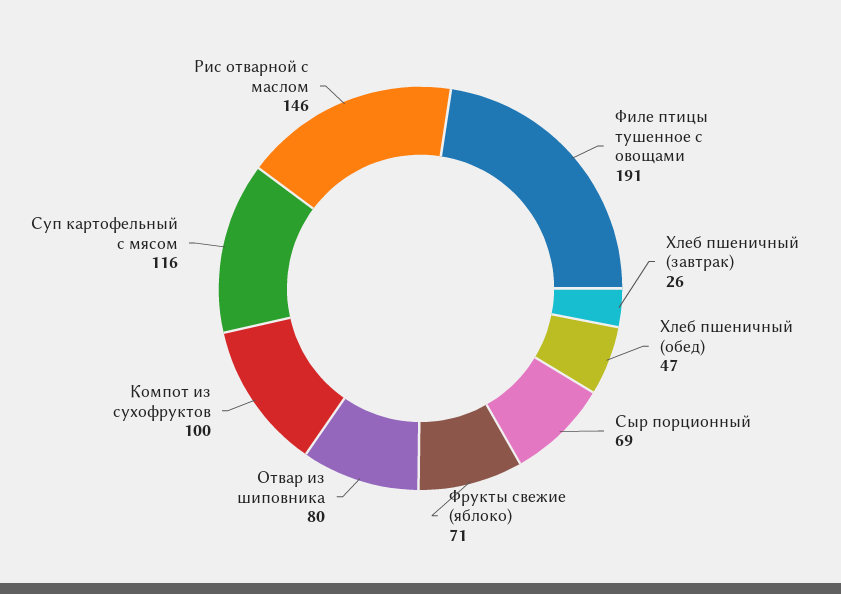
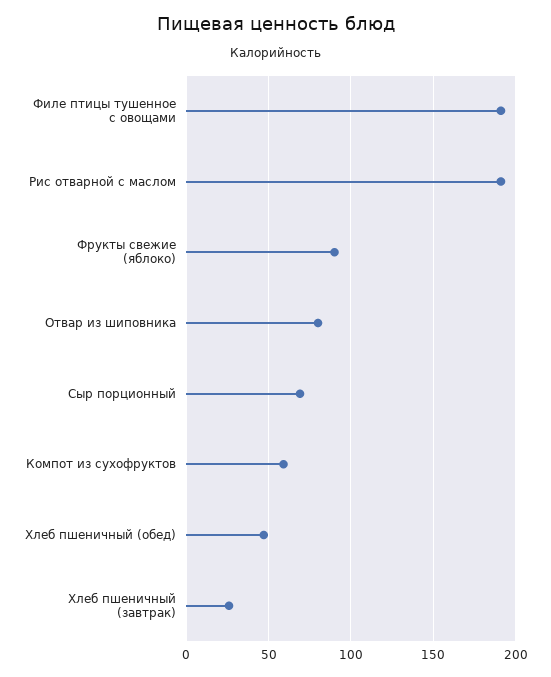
  {
    "Филе птицы тушенное с овощами": 191,
    "Хлеб пшеничный (завтрак)": 26,
    "Хлеб пшеничный (обед)": 47,
    "Сыр порционный": 69,
-   "Фрукты свежие (яблоко)": 71,
+   "Фрукты свежие (яблоко)": 90,
    "Отвар из шиповника": 80,
-   "Компот из сухофруктов": 100,
+   "Компот из сухофруктов": 60,
-   "Суп картофельный с мясом": 116,
-   "Рис отварной с маслом": 146
+   "Рис отварной с маслом": 190
  }

